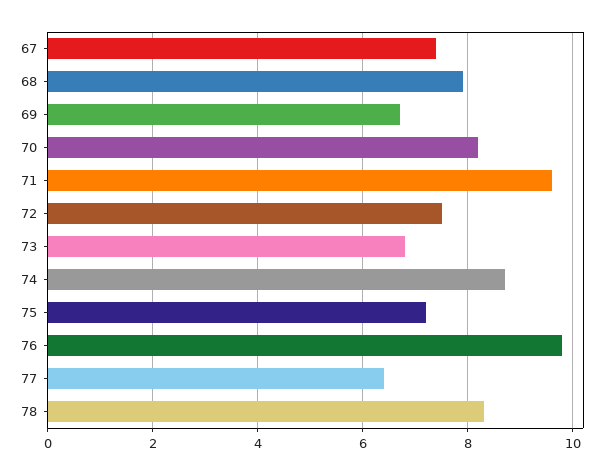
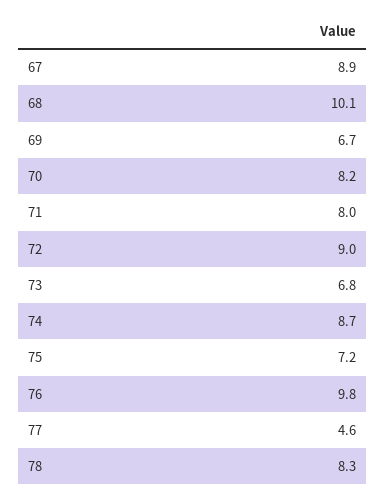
  {
-   "67": 7.5,
+   "67": 8.9,
-   "68": 8,
+   "68": 10.1,
    "69": 6.7,
    "70": 8.2,
-   "71": 9.5,
+   "71": 8,
-   "72": 7.5,
+   "72": 9,
    "73": 6.8,
    "74": 8.7,
    "75": 7.2,
    "76": 9.8,
-   "77": 6.5,
+   "77": 4.6,
    "78": 8.3
  }

